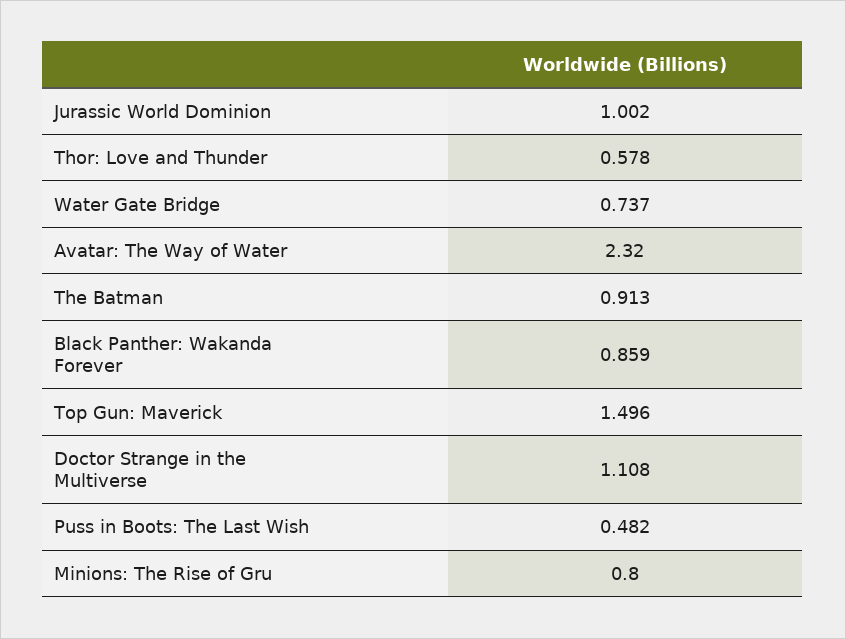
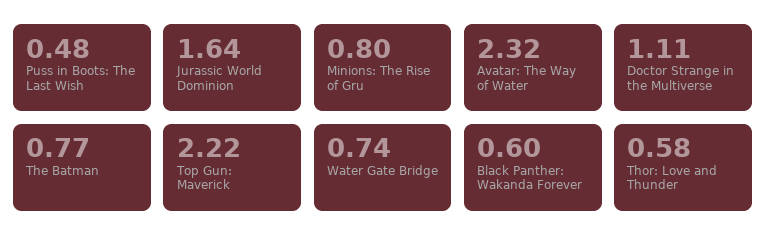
  {
-   "Jurassic World Dominion": 1.002,
+   "Jurassic World Dominion": 1.64,
    "Thor: Love and Thunder": 0.578,
    "Water Gate Bridge": 0.737,
    "Avatar: The Way of Water": 2.32,
-   "The Batman": 0.913,
+   "The Batman": 0.77,
-   "Black Panther: Wakanda Forever": 0.859,
+   "Black Panther: Wakanda Forever": 0.6,
-   "Top Gun: Maverick": 1.496,
+   "Top Gun: Maverick": 2.22,
    "Doctor Strange in the Multiverse": 1.108,
    "Puss in Boots: The Last Wish": 0.482,
    "Minions: The Rise of Gru": 0.8
  }

